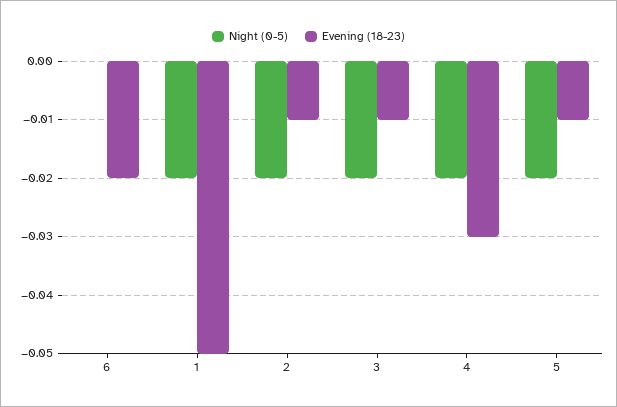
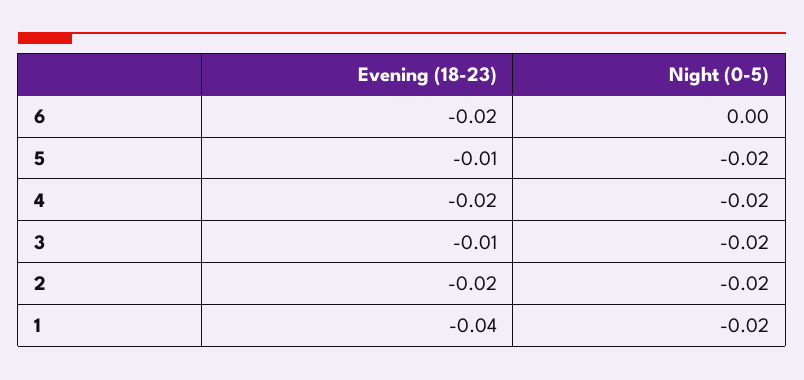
  {
    "Night (0-5)": {
      "6": 0,
      "1": -0.02,
      "2": -0.02,
      "3": -0.02,
      "4": -0.02,
      "5": -0.02
    },
    "Evening (18-23)": {
      "6": -0.02,
-     "1": -0.05,
+     "1": -0.04,
-     "2": -0.01,
+     "2": -0.02,
      "3": -0.01,
-     "4": -0.03,
+     "4": -0.02,
      "5": -0.01
    }
  }

